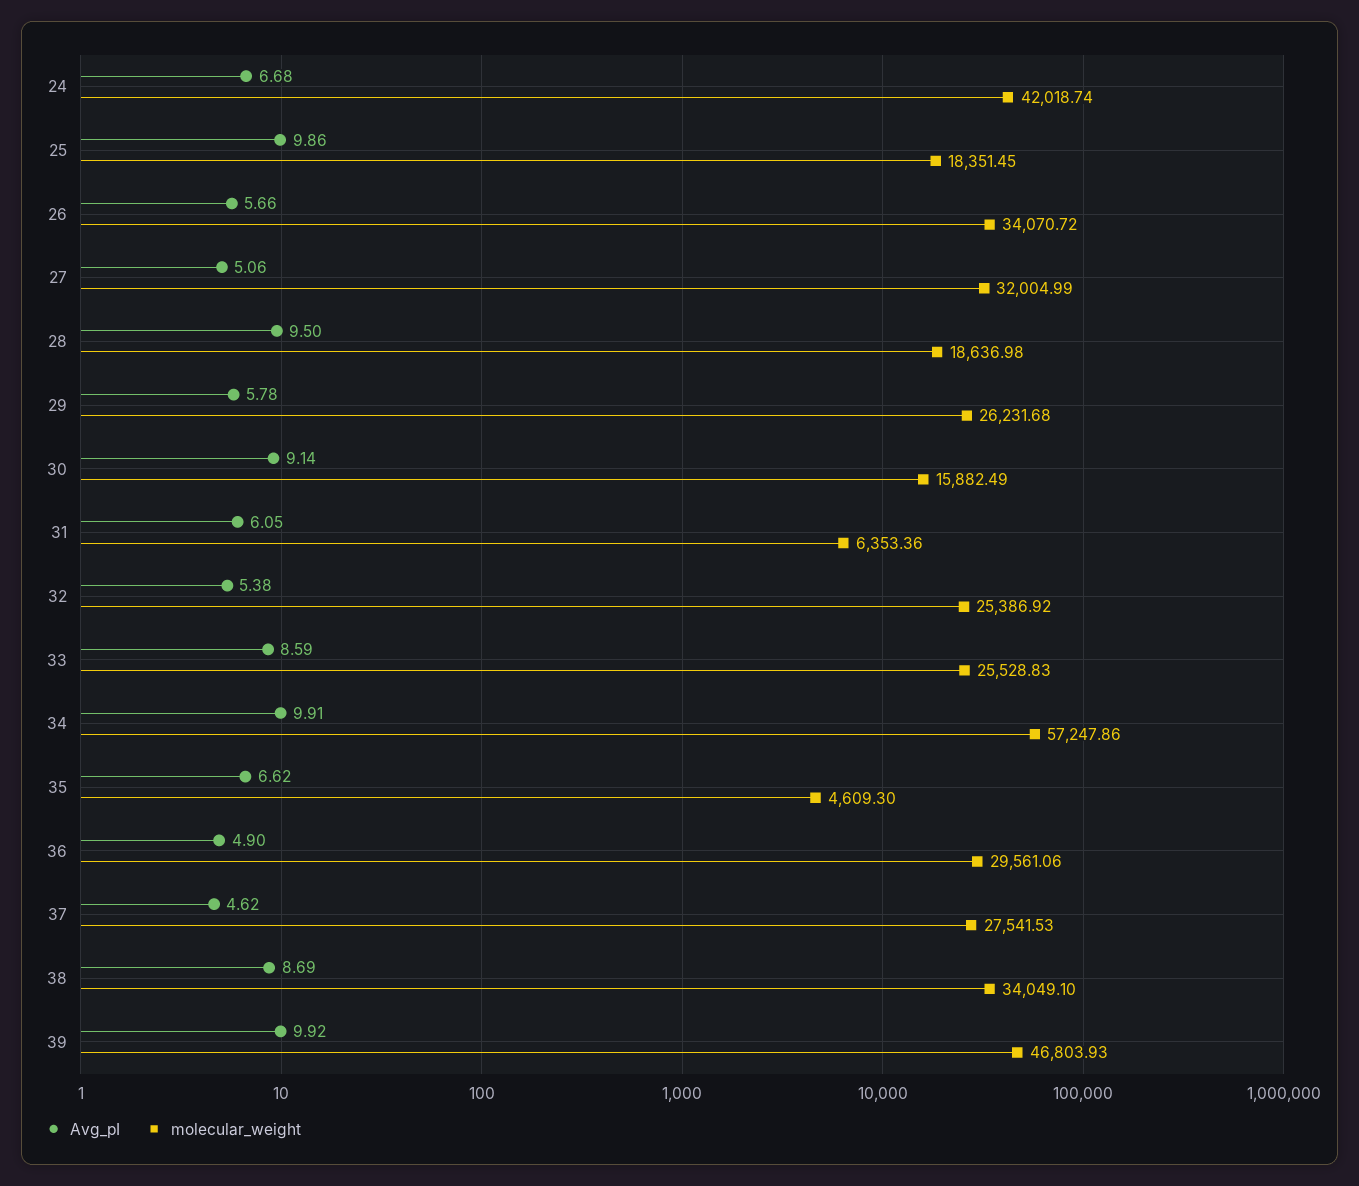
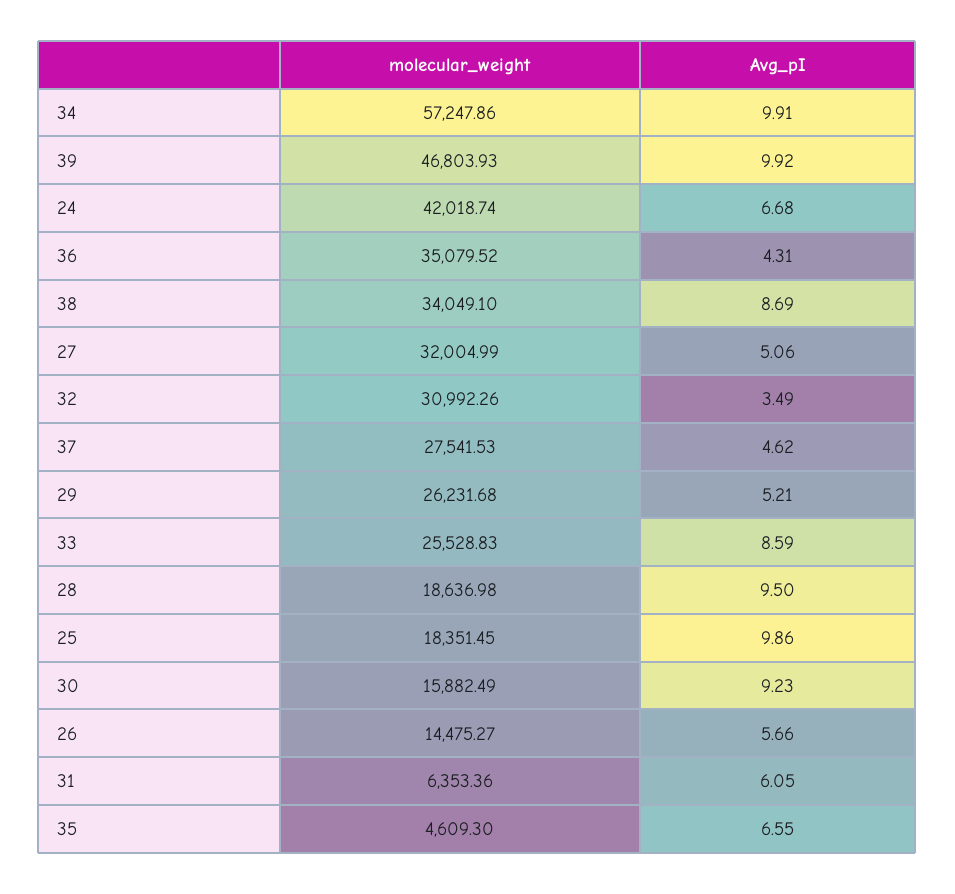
  {
    "Avg_pI": {
      "24": 6.68,
      "25": 9.86,
      "26": 5.66,
      "27": 5.06,
      "28": 9.5,
-     "29": 5.78,
+     "29": 5.21,
-     "30": 9.14,
+     "30": 9.23,
      "31": 6.05,
-     "32": 5.38,
+     "32": 3.49,
      "33": 8.59,
      "34": 9.91,
-     "35": 6.62,
+     "35": 6.55,
-     "36": 4.9,
+     "36": 4.31,
      "37": 4.62,
      "38": 8.69,
      "39": 9.92
    },
    "molecular_weight": {
      "24": 42018.74,
      "25": 18351.45,
-     "26": 34070.72,
+     "26": 14475.27,
      "27": 32004.99,
      "28": 18636.98,
      "29": 26231.68,
      "30": 15882.49,
      "31": 6353.36,
-     "32": 25386.92,
+     "32": 30992.26,
      "33": 25528.83,
      "34": 57247.86,
      "35": 4609.3,
-     "36": 29561.06,
+     "36": 35079.52,
      "37": 27541.53,
      "38": 34049.1,
      "39": 46803.93
    }
  }

